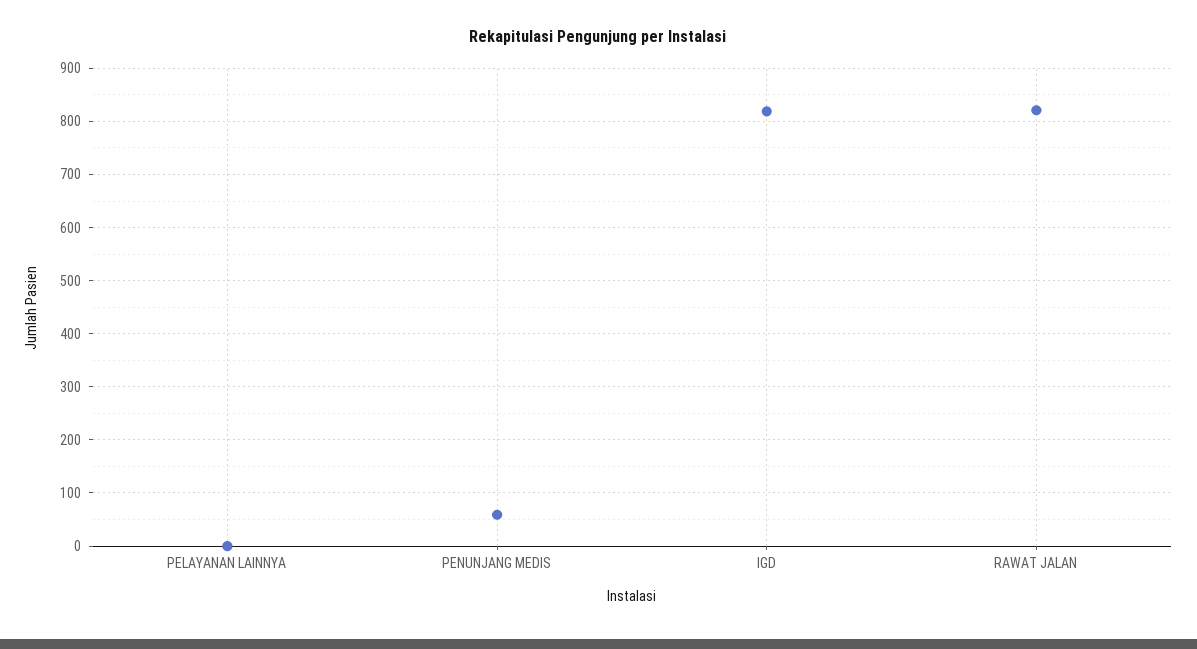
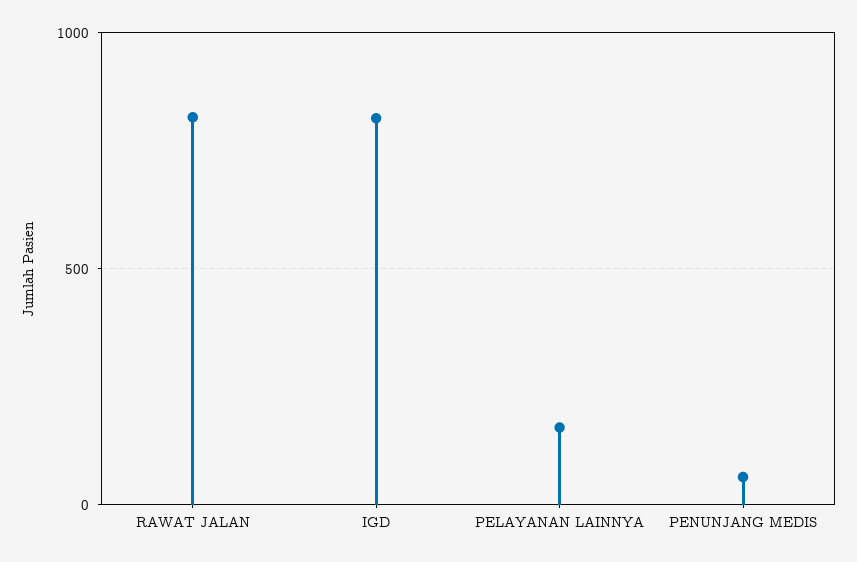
  {
-   "PELAYANAN LAINNYA": 0,
+   "PELAYANAN LAINNYA": 150,
    "PENUNJANG MEDIS": 60,
    "IGD": 820,
    "RAWAT JALAN": 820
  }

